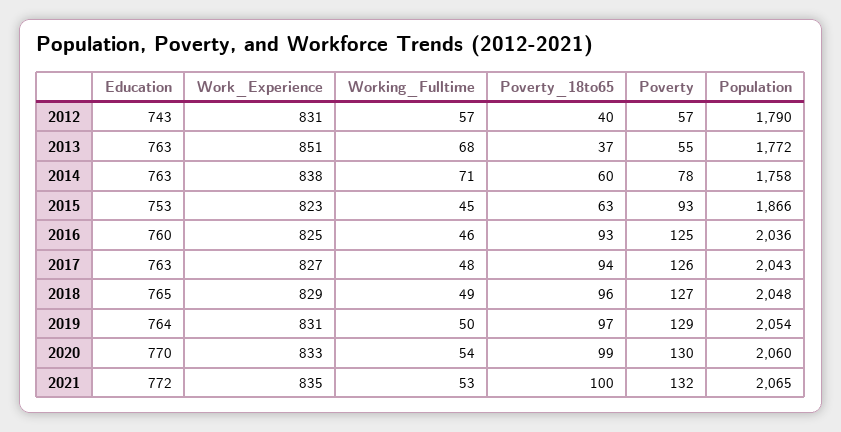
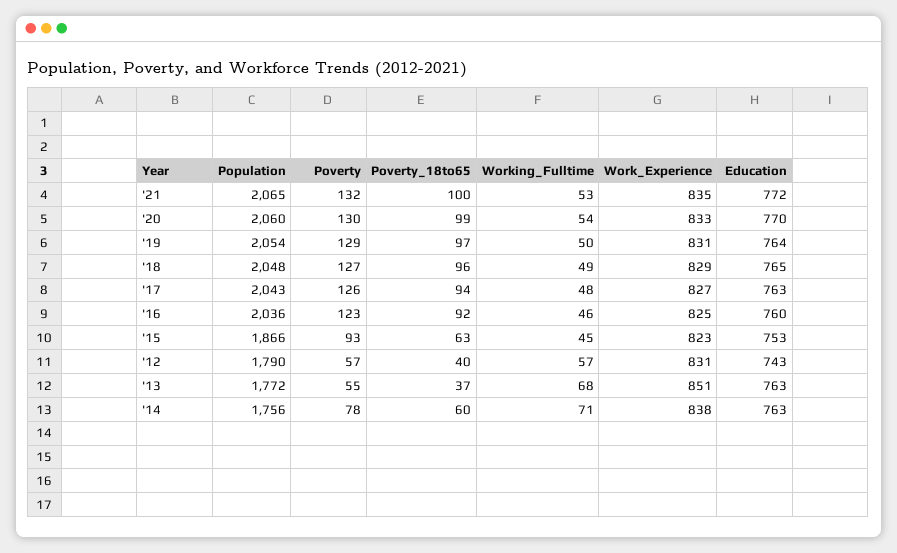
  {
    "Education": {
      "2012": 743,
      "2013": 763,
      "2014": 763,
      "2015": 753,
      "2016": 760,
      "2017": 763,
      "2018": 765,
      "2019": 764,
      "2020": 770,
      "2021": 772
    },
    "Work_Experience": {
      "2012": 831,
      "2013": 851,
      "2014": 838,
      "2015": 823,
      "2016": 825,
      "2017": 827,
      "2018": 829,
      "2019": 831,
      "2020": 833,
      "2021": 835
    },
    "Working_Fulltime": {
      "2012": 57,
      "2013": 68,
      "2014": 71,
      "2015": 45,
      "2016": 46,
      "2017": 48,
      "2018": 49,
      "2019": 50,
      "2020": 54,
      "2021": 53
    },
    "Poverty_18to65": {
      "2012": 40,
      "2013": 37,
      "2014": 60,
      "2015": 63,
-     "2016": 93,
+     "2016": 92,
      "2017": 94,
      "2018": 96,
      "2019": 97,
      "2020": 99,
      "2021": 100
    },
    "Poverty": {
      "2012": 57,
      "2013": 55,
      "2014": 78,
      "2015": 93,
-     "2016": 125,
+     "2016": 123,
      "2017": 126,
      "2018": 127,
      "2019": 129,
      "2020": 130,
      "2021": 132
    },
    "Population": {
      "2012": 1790,
      "2013": 1772,
-     "2014": 1758,
+     "2014": 1756,
      "2015": 1866,
      "2016": 2036,
      "2017": 2043,
      "2018": 2048,
      "2019": 2054,
      "2020": 2060,
      "2021": 2065
    }
  }

